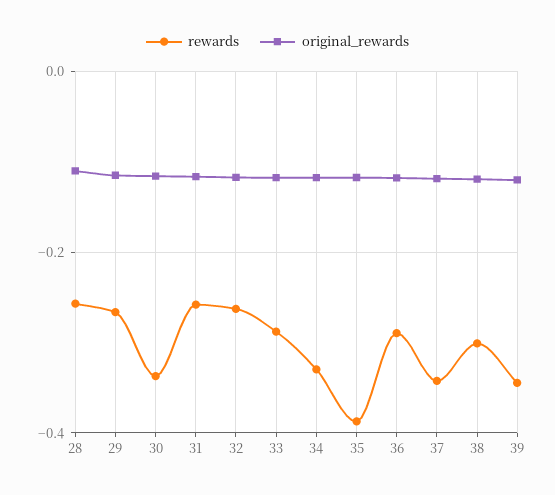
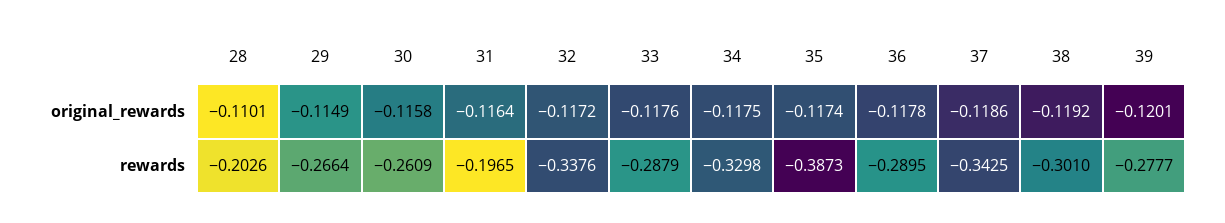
  {
    "rewards": {
-     "28": -0.26,
+     "28": -0.2026,
      "29": -0.2664,
-     "30": -0.34,
+     "30": -0.2609,
-     "31": -0.26,
+     "31": -0.1965,
-     "32": -0.26,
+     "32": -0.3376,
      "33": -0.2879,
      "34": -0.3298,
      "35": -0.3873,
      "36": -0.2895,
      "37": -0.3425,
      "38": -0.301,
-     "39": -0.34
+     "39": -0.2777
    },
    "original_rewards": {
      "28": -0.1101,
      "29": -0.1149,
      "30": -0.1158,
      "31": -0.1164,
      "32": -0.1172,
      "33": -0.1176,
      "34": -0.1175,
      "35": -0.1174,
      "36": -0.1178,
      "37": -0.1186,
      "38": -0.1192,
      "39": -0.1201
    }
  }

